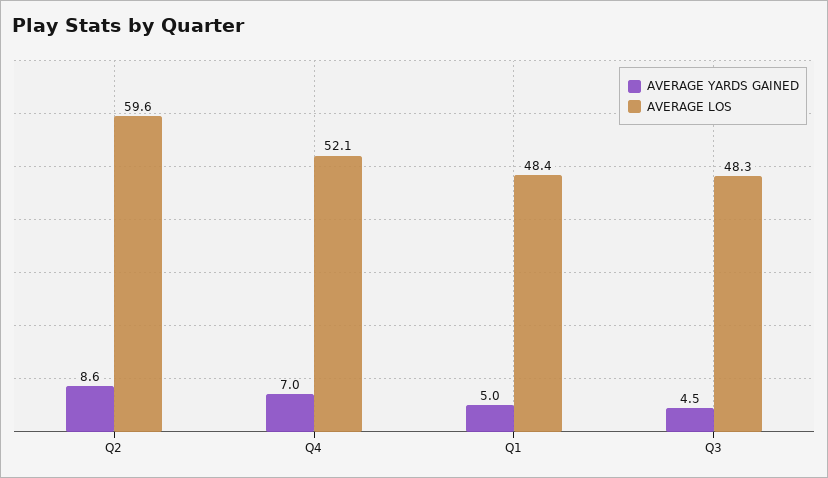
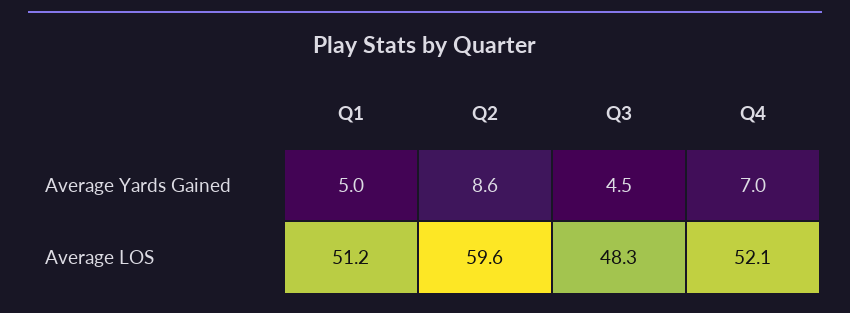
  {
    "AVERAGE YARDS GAINED": {
      "Q2": 8.6,
      "Q4": 7,
      "Q1": 5,
      "Q3": 4.5
    },
    "AVERAGE LOS": {
      "Q2": 59.6,
      "Q4": 52.1,
-     "Q1": 48.4,
+     "Q1": 51.2,
      "Q3": 48.3
    }
  }

